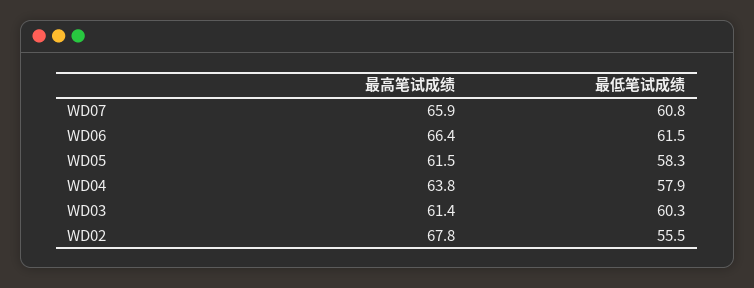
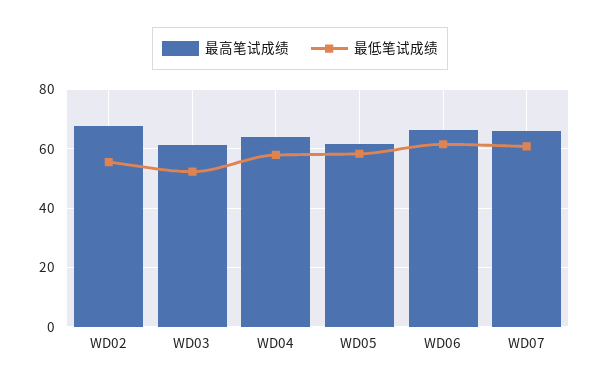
  {
    "最高笔试成绩": {
      "WD07": 65.9,
      "WD06": 66.4,
      "WD05": 61.5,
      "WD04": 63.8,
      "WD03": 61.4,
      "WD02": 67.8
    },
    "最低笔试成绩": {
      "WD07": 60.8,
      "WD06": 61.5,
      "WD05": 58.3,
      "WD04": 57.9,
-     "WD03": 60.3,
+     "WD03": 52.5,
      "WD02": 55.5
    }
  }

